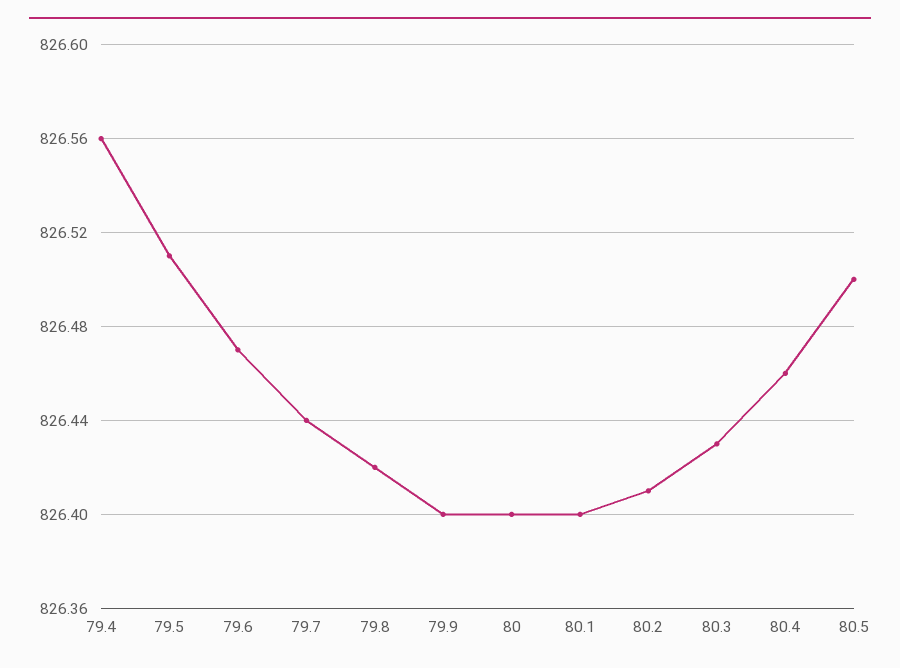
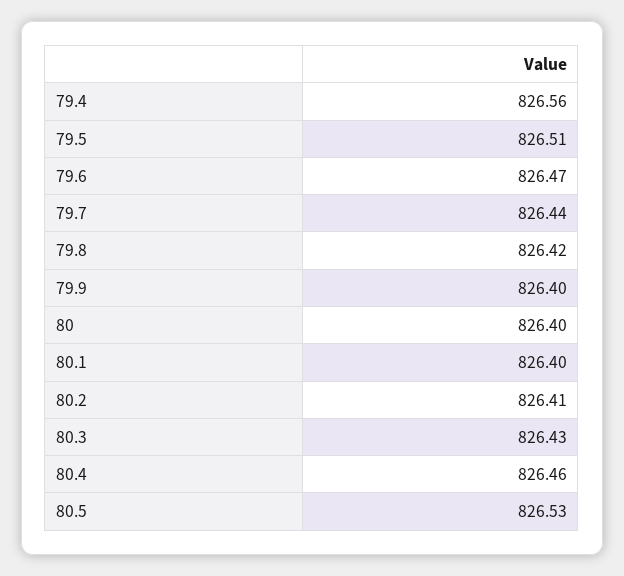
  {
    "79.4": 826.56,
    "79.5": 826.51,
    "79.6": 826.47,
    "79.7": 826.44,
    "79.8": 826.42,
    "79.9": 826.4,
    "80": 826.4,
    "80.1": 826.4,
    "80.2": 826.41,
    "80.3": 826.43,
    "80.4": 826.46,
-   "80.5": 826.5
+   "80.5": 826.53
  }

